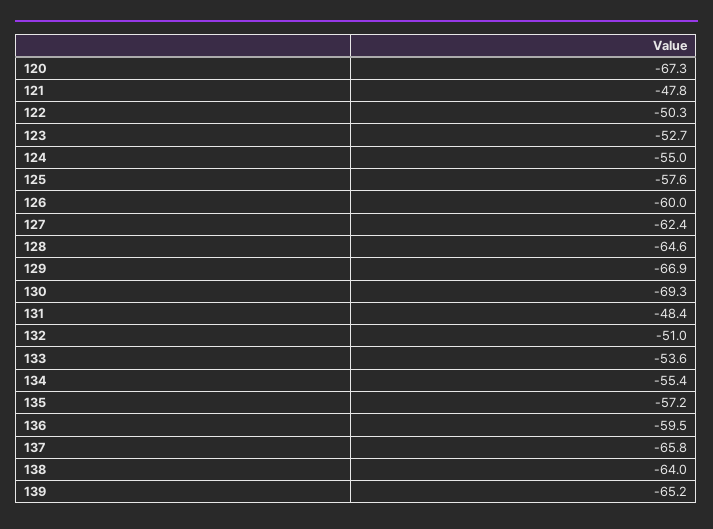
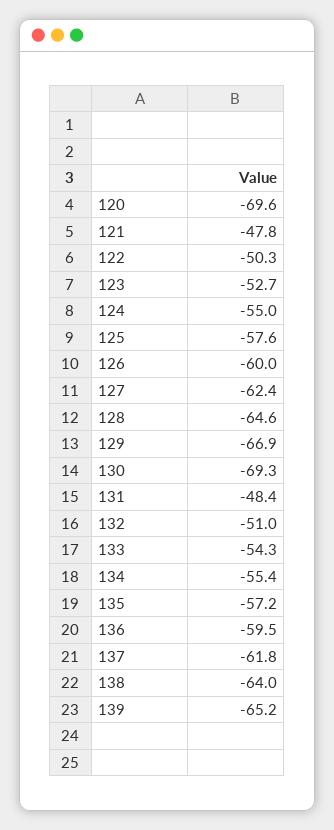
  {
-   "120": -67.3,
+   "120": -69.6,
    "121": -47.8,
    "122": -50.3,
    "123": -52.7,
    "124": -55,
    "125": -57.6,
    "126": -60,
    "127": -62.4,
    "128": -64.6,
    "129": -66.9,
    "130": -69.3,
    "131": -48.4,
    "132": -51,
-   "133": -53.6,
+   "133": -54.3,
    "134": -55.4,
    "135": -57.2,
    "136": -59.5,
-   "137": -65.8,
+   "137": -61.8,
    "138": -64,
    "139": -65.2
  }

